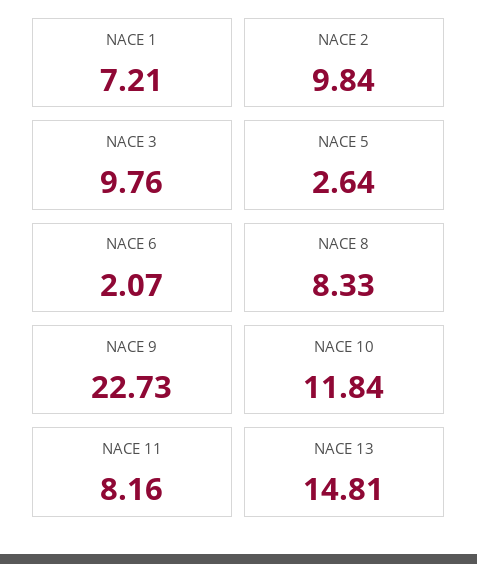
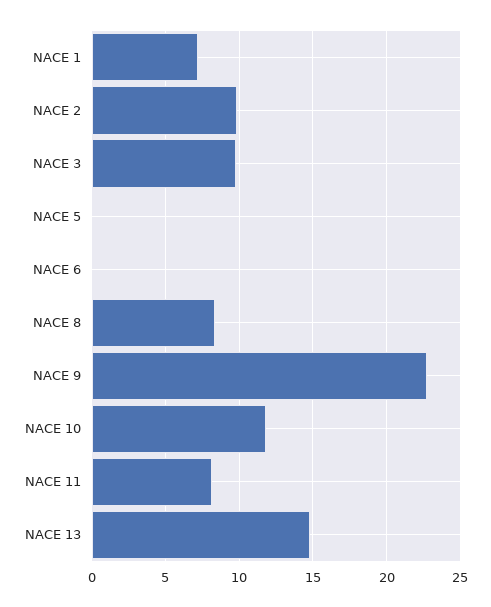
  {
    "NACE 1": 7.21,
    "NACE 2": 9.84,
    "NACE 3": 9.76,
-   "NACE 5": 2.64,
+   "NACE 5": 0,
-   "NACE 6": 2.07,
+   "NACE 6": 0,
    "NACE 8": 8.33,
    "NACE 9": 22.73,
    "NACE 10": 11.84,
    "NACE 11": 8.16,
    "NACE 13": 14.81
  }

